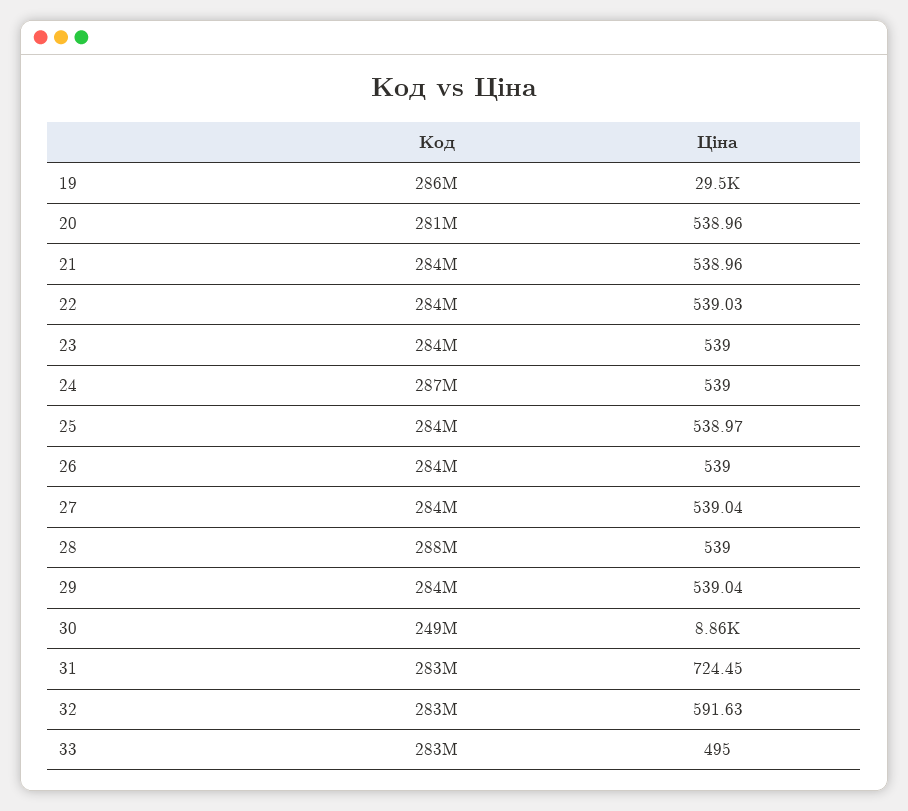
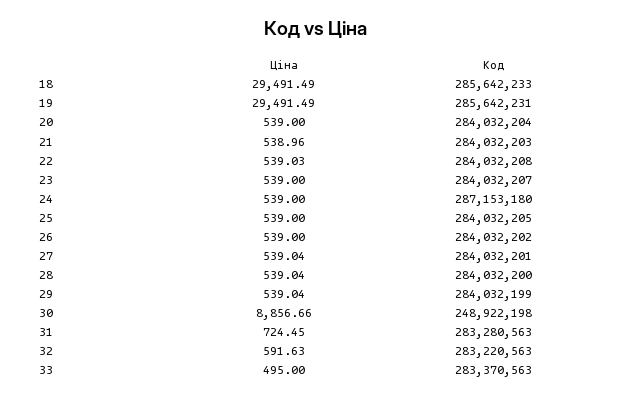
  {
    "Код": {
      "19": 285642231,
-     "20": 281000000,
+     "20": 284032204,
      "21": 284032203,
      "22": 284032208,
      "23": 284032207,
      "24": 287153180,
      "25": 284032205,
      "26": 284032202,
      "27": 284032201,
-     "28": 288000000,
+     "28": 284032200,
      "29": 284032199,
      "30": 248922198,
      "31": 283280563,
      "32": 283220563,
-     "33": 283370563
+     "33": 283370563,
+     "18": 285642233
    },
    "Ціна": {
      "19": 29491.49,
-     "20": 538.96,
+     "20": 539,
      "21": 538.96,
      "22": 539.03,
      "23": 539,
      "24": 539,
-     "25": 538.97,
+     "25": 539,
      "26": 539,
      "27": 539.04,
-     "28": 539,
+     "28": 539.04,
      "29": 539.04,
      "30": 8856.66,
      "31": 724.45,
      "32": 591.63,
-     "33": 495
+     "33": 495,
+     "18": 29491.49
    }
  }

